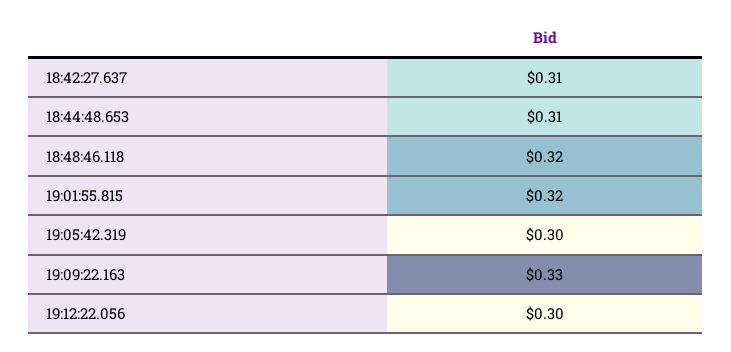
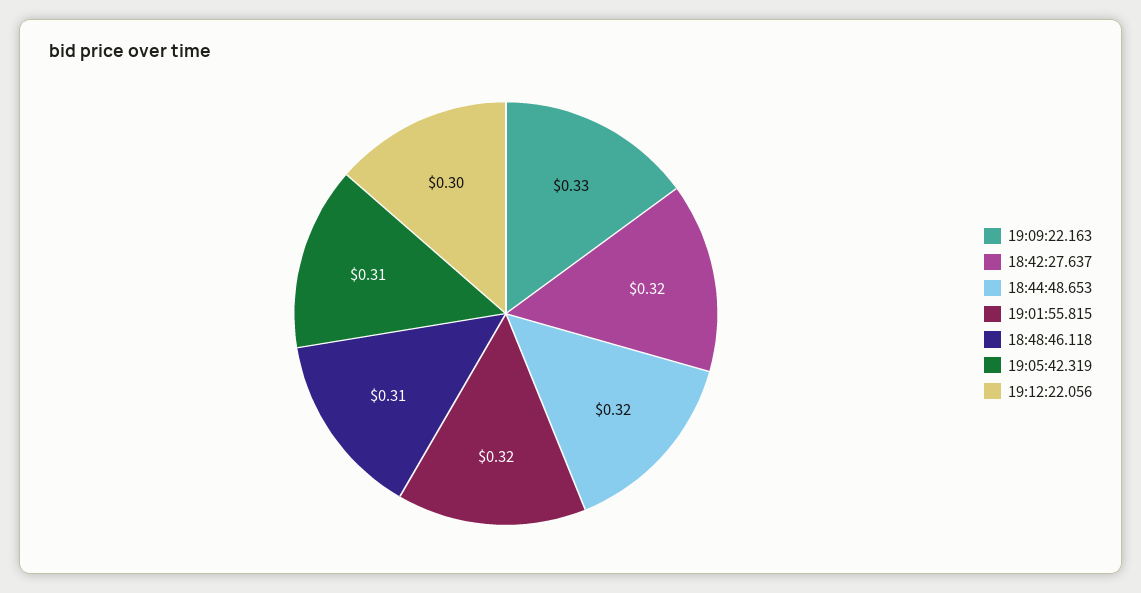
  {
-   "18:42:27.637": 0.31,
+   "18:42:27.637": 0.32,
-   "18:44:48.653": 0.31,
+   "18:44:48.653": 0.32,
-   "18:48:46.118": 0.32,
+   "18:48:46.118": 0.31,
    "19:01:55.815": 0.32,
-   "19:05:42.319": 0.3,
+   "19:05:42.319": 0.31,
    "19:09:22.163": 0.33,
    "19:12:22.056": 0.3
  }

